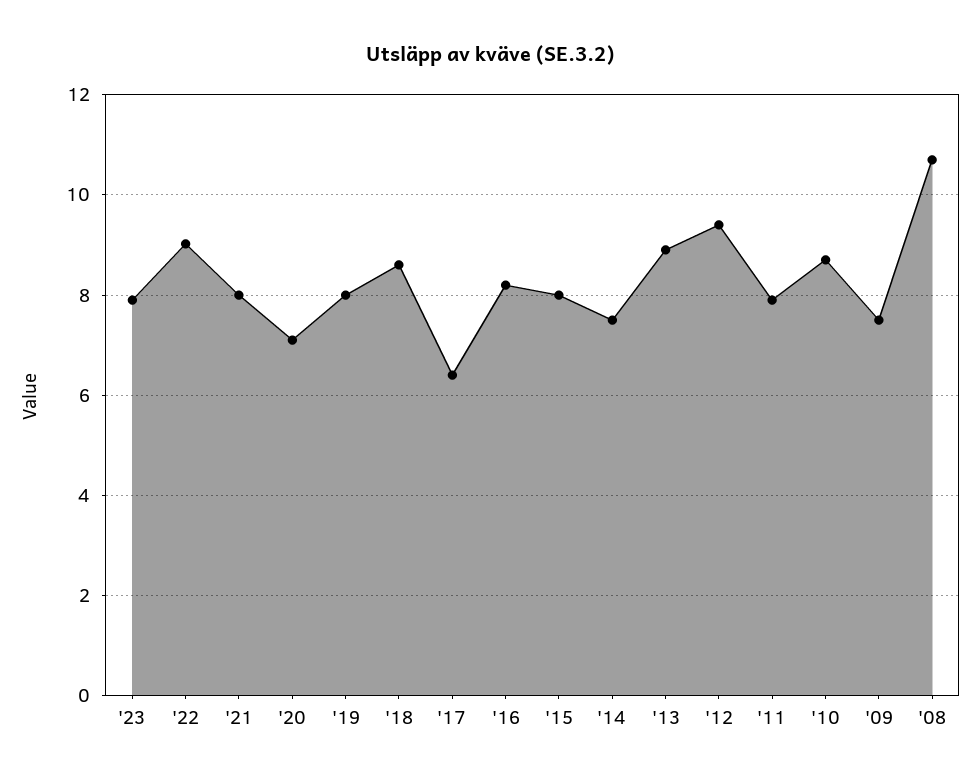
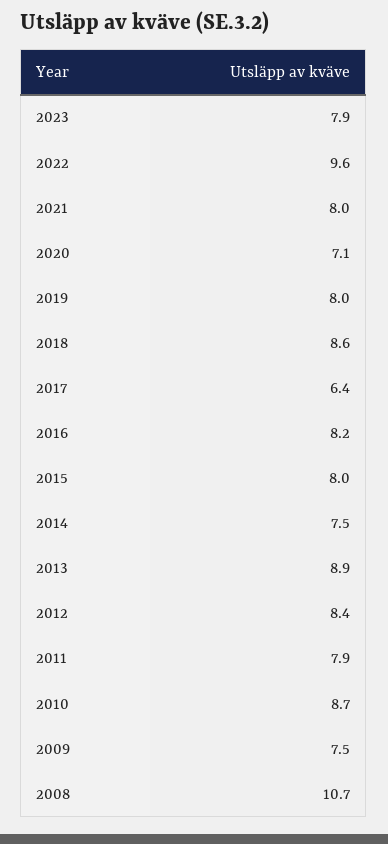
  {
    "'23": 7.9,
-   "'22": 9,
+   "'22": 9.6,
    "'21": 8,
    "'20": 7.1,
    "'19": 8,
    "'18": 8.6,
    "'17": 6.4,
    "'16": 8.2,
    "'15": 8,
    "'14": 7.5,
    "'13": 8.9,
-   "'12": 9.4,
+   "'12": 8.4,
    "'11": 7.9,
    "'10": 8.7,
    "'09": 7.5,
    "'08": 10.7
  }

